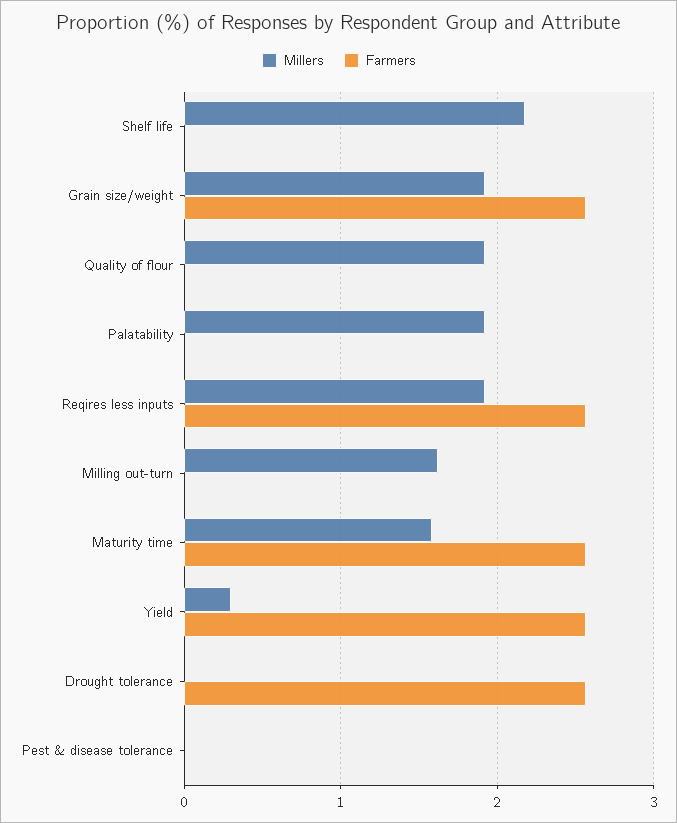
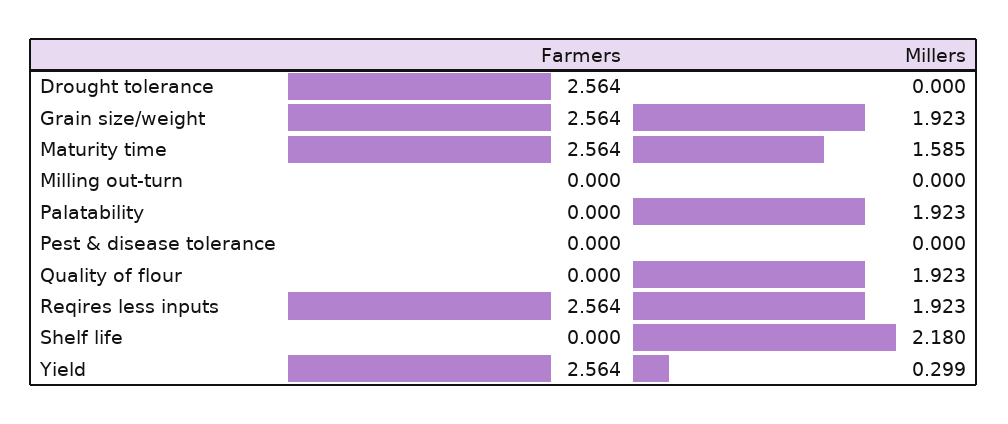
  {
    "Millers": {
      "Shelf life": 2.18,
      "Grain size/weight": 1.923,
      "Quality of flour": 1.923,
      "Palatability": 1.923,
      "Reqires less inputs": 1.923,
-     "Milling out-turn": 1.6,
+     "Milling out-turn": 0,
      "Maturity time": 1.585,
      "Yield": 0.299,
      "Drought tolerance": 0,
      "Pest & disease tolerance": 0
    },
    "Farmers": {
      "Shelf life": 0,
      "Grain size/weight": 2.564,
      "Quality of flour": 0,
      "Palatability": 0,
      "Reqires less inputs": 2.564,
      "Milling out-turn": 0,
      "Maturity time": 2.564,
      "Yield": 2.564,
      "Drought tolerance": 2.564,
      "Pest & disease tolerance": 0
    }
  }

